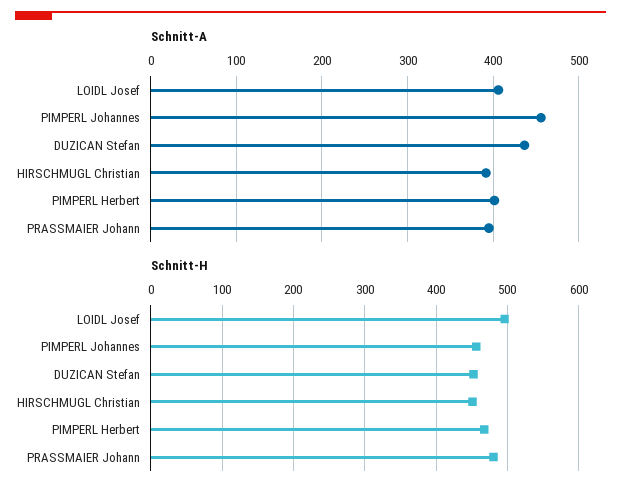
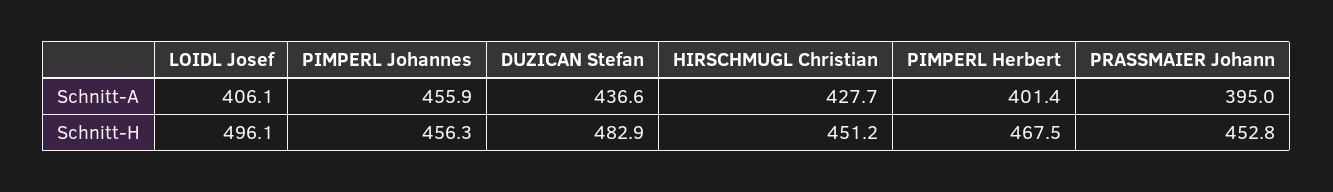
  {
    "Schnitt-A": {
      "LOIDL Josef": 406.1,
      "PIMPERL Johannes": 455.9,
      "DUZICAN Stefan": 436.6,
-     "HIRSCHMUGL Christian": 390,
+     "HIRSCHMUGL Christian": 427.7,
      "PIMPERL Herbert": 401.4,
      "PRASSMAIER Johann": 395
    },
    "Schnitt-H": {
      "LOIDL Josef": 496.1,
      "PIMPERL Johannes": 456.3,
-     "DUZICAN Stefan": 450,
+     "DUZICAN Stefan": 482.9,
      "HIRSCHMUGL Christian": 451.2,
      "PIMPERL Herbert": 467.5,
-     "PRASSMAIER Johann": 480
+     "PRASSMAIER Johann": 452.8
    }
  }

